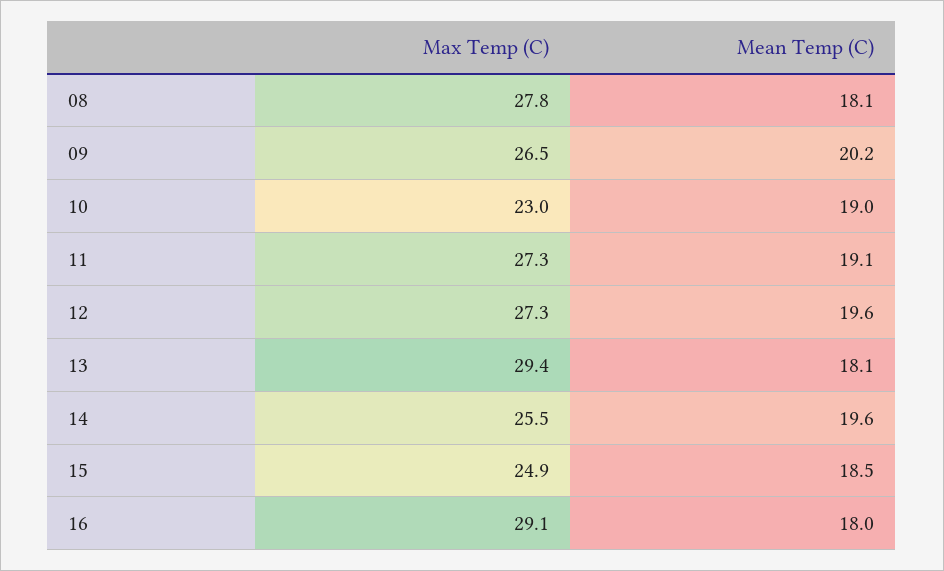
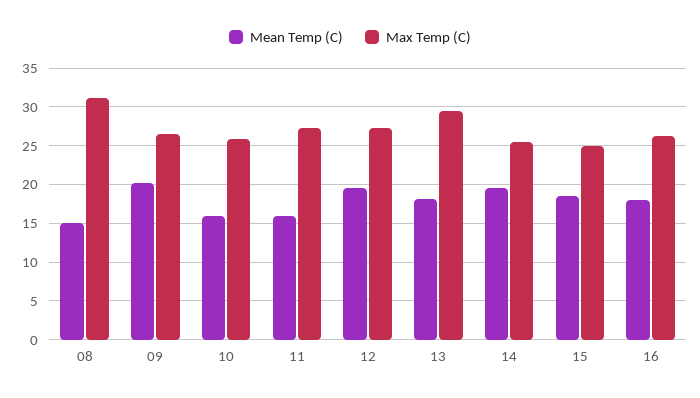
  {
    "Max Temp (C)": {
-     "08": 27.8,
+     "08": 31,
      "09": 26.5,
-     "10": 23,
+     "10": 26,
      "11": 27.3,
      "12": 27.3,
      "13": 29.4,
      "14": 25.5,
      "15": 24.9,
-     "16": 29.1
+     "16": 26
    },
    "Mean Temp (C)": {
-     "08": 18.1,
+     "08": 15,
      "09": 20.2,
-     "10": 19,
+     "10": 16,
-     "11": 19.1,
+     "11": 16,
      "12": 19.6,
      "13": 18.1,
      "14": 19.6,
      "15": 18.5,
      "16": 18
    }
  }

